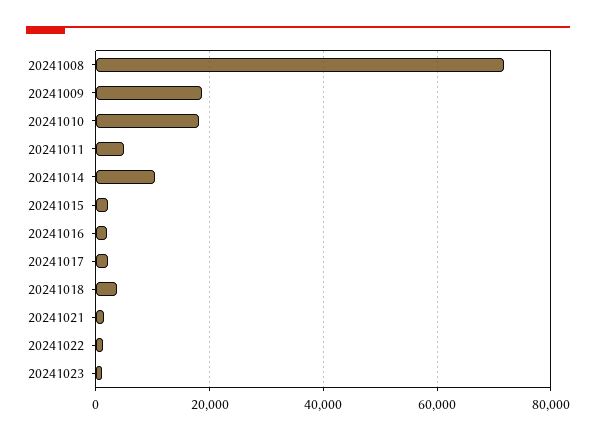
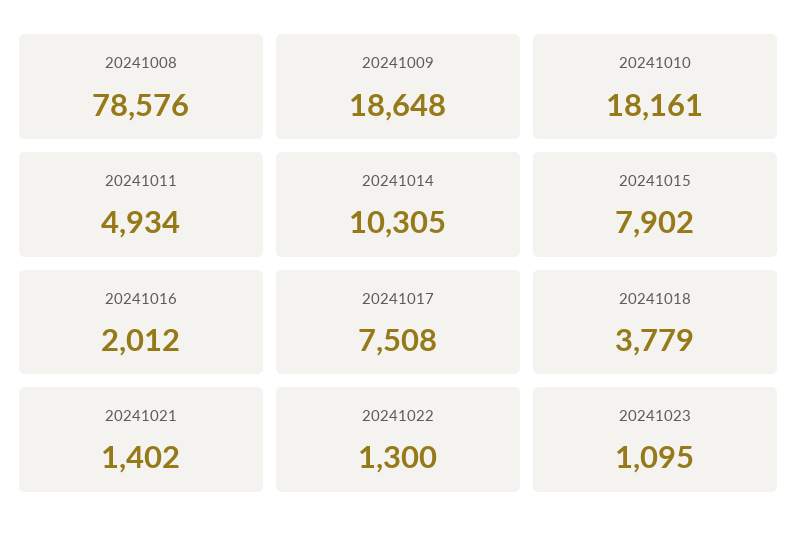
  {
-   "20241008": 72000,
+   "20241008": 78576,
    "20241009": 18648,
    "20241010": 18161,
    "20241011": 4934,
    "20241014": 10305,
-   "20241015": 2000,
+   "20241015": 7902,
    "20241016": 2012,
-   "20241017": 2000,
+   "20241017": 7508,
    "20241018": 3779,
    "20241021": 1402,
    "20241022": 1300,
    "20241023": 1095
  }

